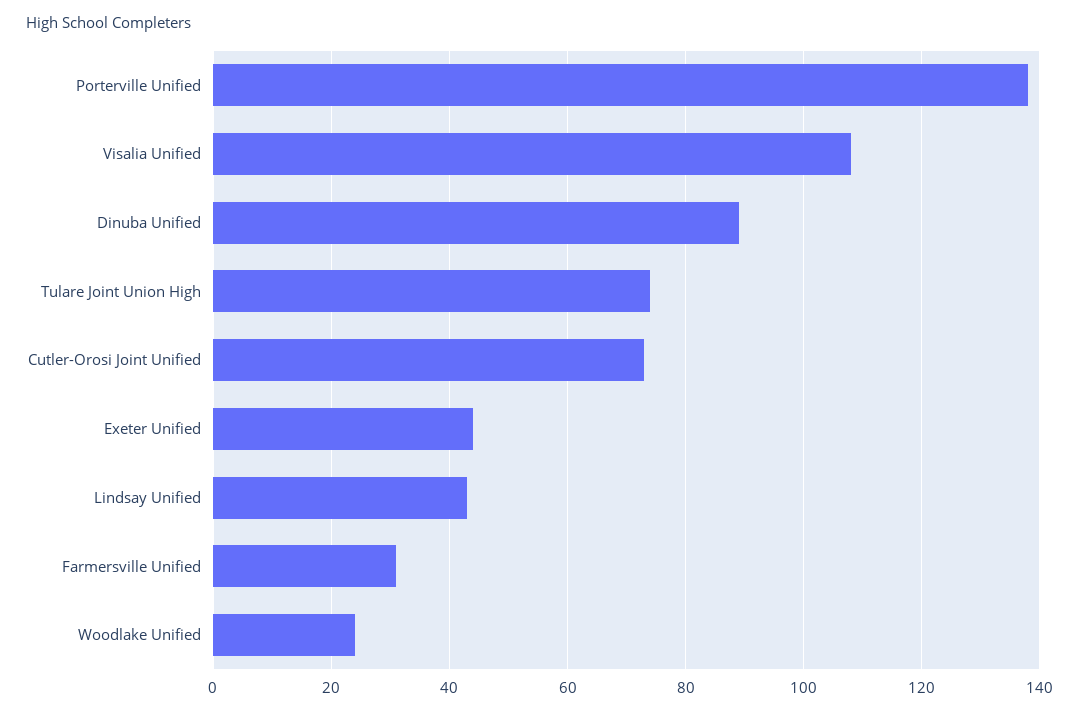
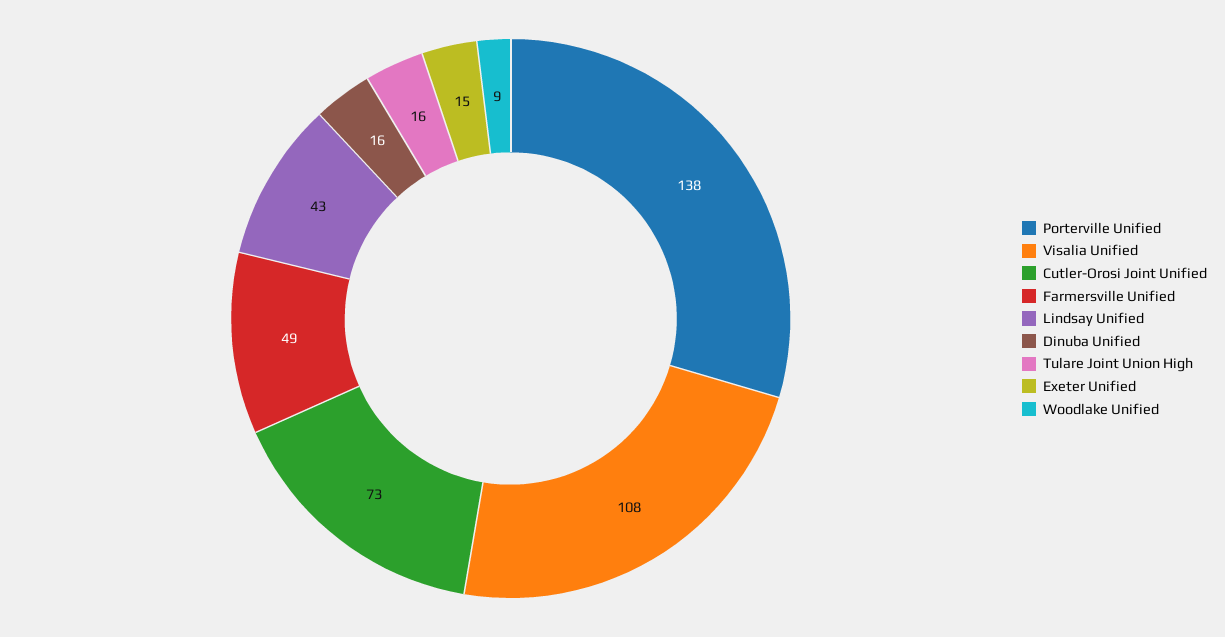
  {
    "Porterville Unified": 138,
    "Visalia Unified": 108,
-   "Dinuba Unified": 90,
+   "Dinuba Unified": 16,
-   "Tulare Joint Union High": 75,
+   "Tulare Joint Union High": 16,
    "Cutler-Orosi Joint Unified": 73,
-   "Exeter Unified": 45,
+   "Exeter Unified": 15,
    "Lindsay Unified": 43,
-   "Farmersville Unified": 30,
+   "Farmersville Unified": 49,
-   "Woodlake Unified": 25
+   "Woodlake Unified": 9
  }

